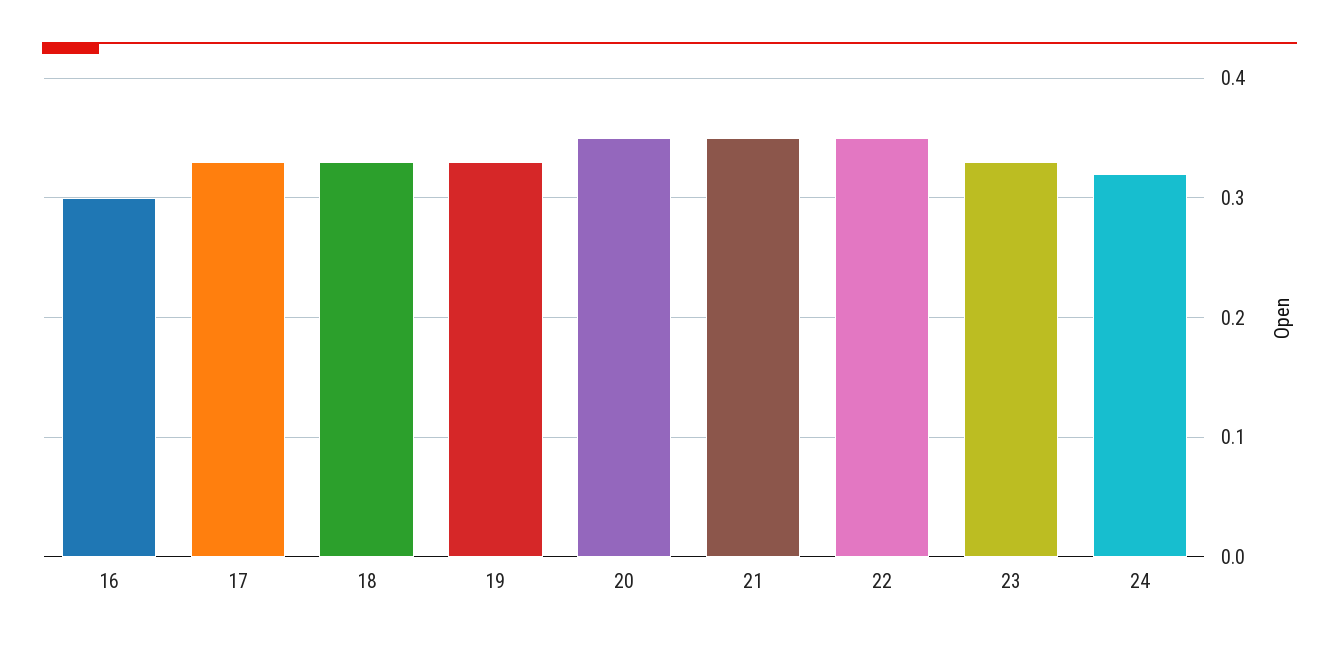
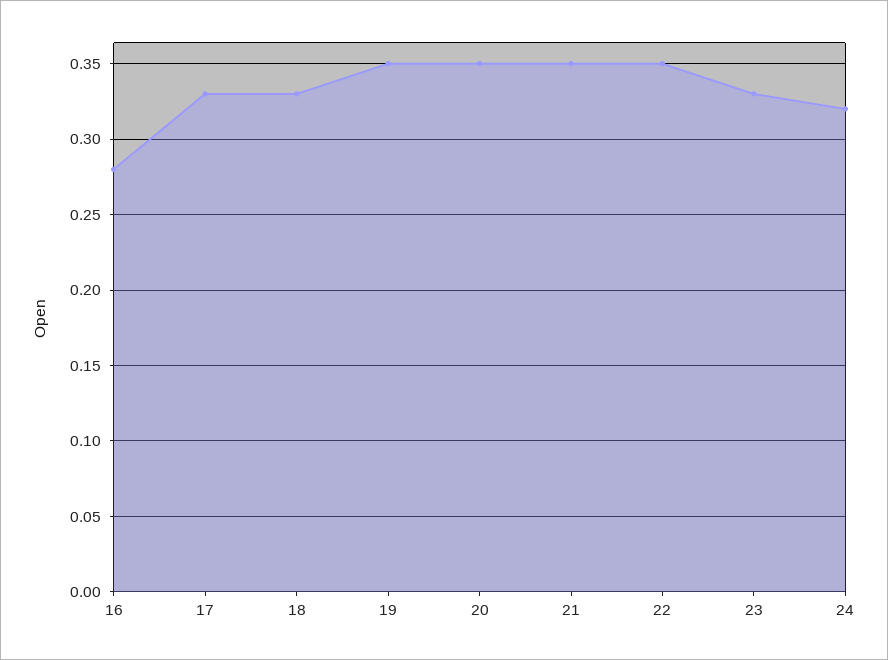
  {
-   "16": 0.3,
+   "16": 0.28,
    "17": 0.33,
    "18": 0.33,
-   "19": 0.33,
+   "19": 0.35,
    "20": 0.35,
    "21": 0.35,
    "22": 0.35,
    "23": 0.33,
    "24": 0.32
  }

